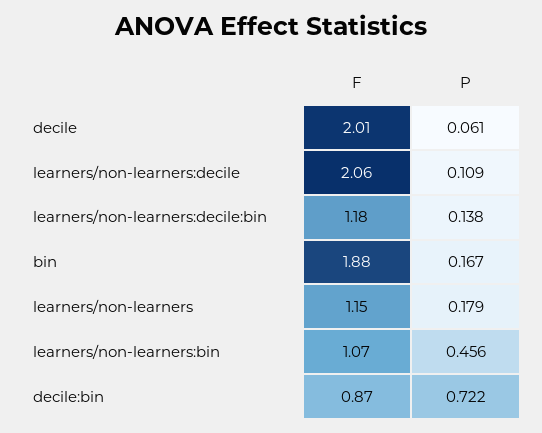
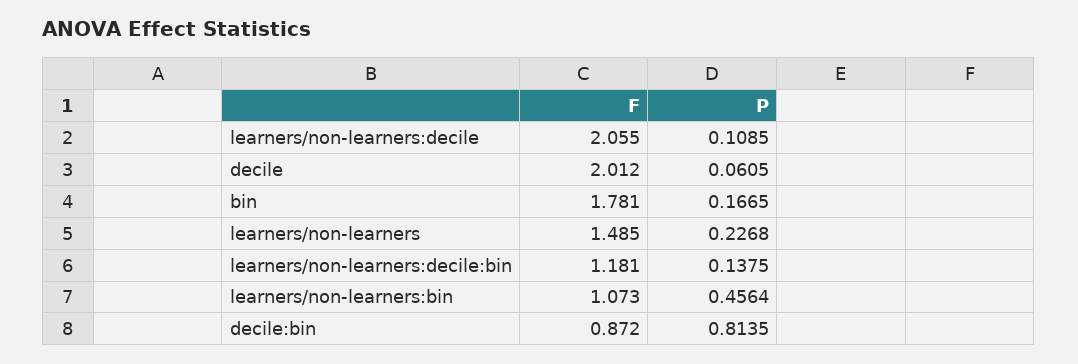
  {
    "F": {
      "decile": 2.012,
      "learners/non-learners:decile": 2.055,
      "learners/non-learners:decile:bin": 1.181,
-     "bin": 1.88,
+     "bin": 1.781,
-     "learners/non-learners": 1.15,
+     "learners/non-learners": 1.485,
      "learners/non-learners:bin": 1.073,
      "decile:bin": 0.872
    },
    "P": {
      "decile": 0.0605,
      "learners/non-learners:decile": 0.1085,
      "learners/non-learners:decile:bin": 0.1375,
      "bin": 0.1665,
-     "learners/non-learners": 0.179,
+     "learners/non-learners": 0.2268,
      "learners/non-learners:bin": 0.4564,
-     "decile:bin": 0.722
+     "decile:bin": 0.8135
    }
  }

